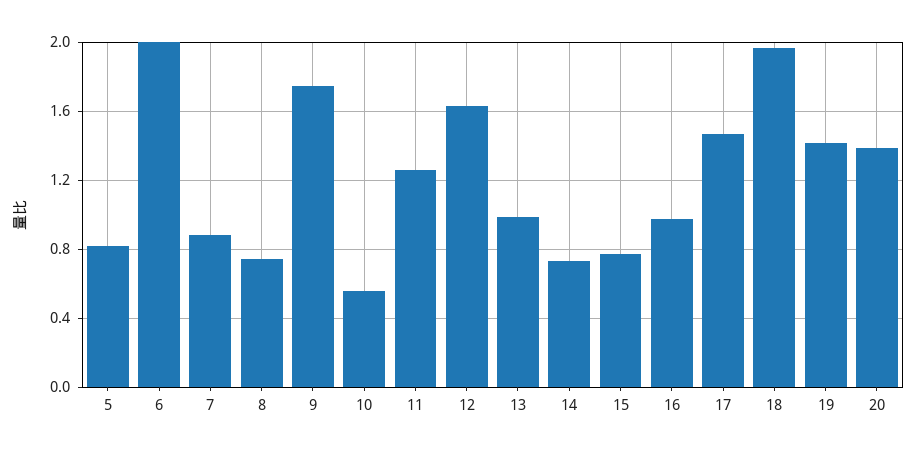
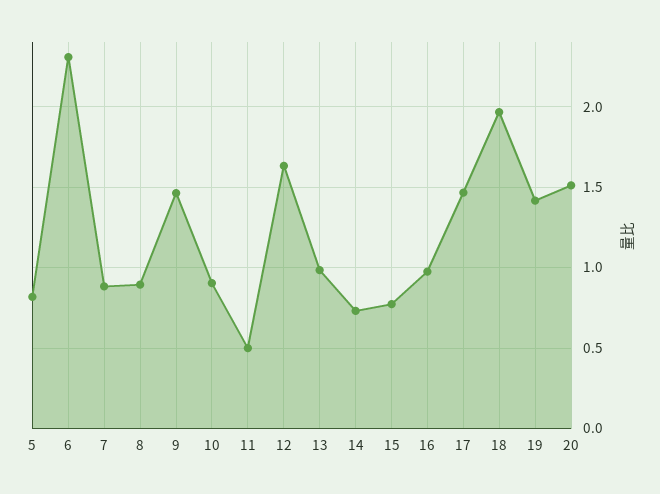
  {
    "5": 0.8,
-   "6": 2,
+   "6": 2.3,
    "7": 0.9,
-   "8": 0.75,
+   "8": 0.9,
-   "9": 1.75,
+   "9": 1.45,
-   "10": 0.55,
+   "10": 0.9,
-   "11": 1.25,
+   "11": 0.5,
    "12": 1.65,
    "13": 1,
    "14": 0.75,
    "15": 0.75,
    "16": 1,
    "17": 1.45,
    "18": 1.95,
    "19": 1.4,
-   "20": 1.4
+   "20": 1.5
  }

